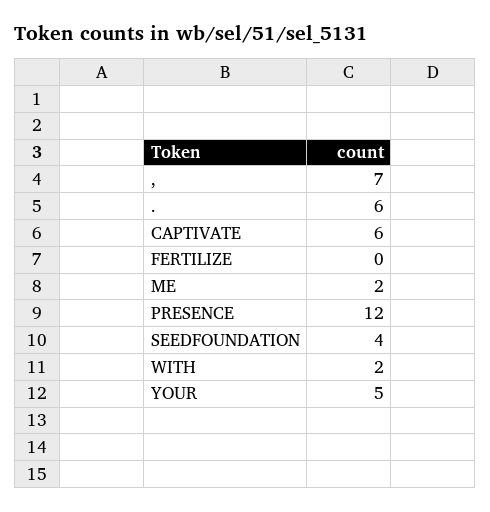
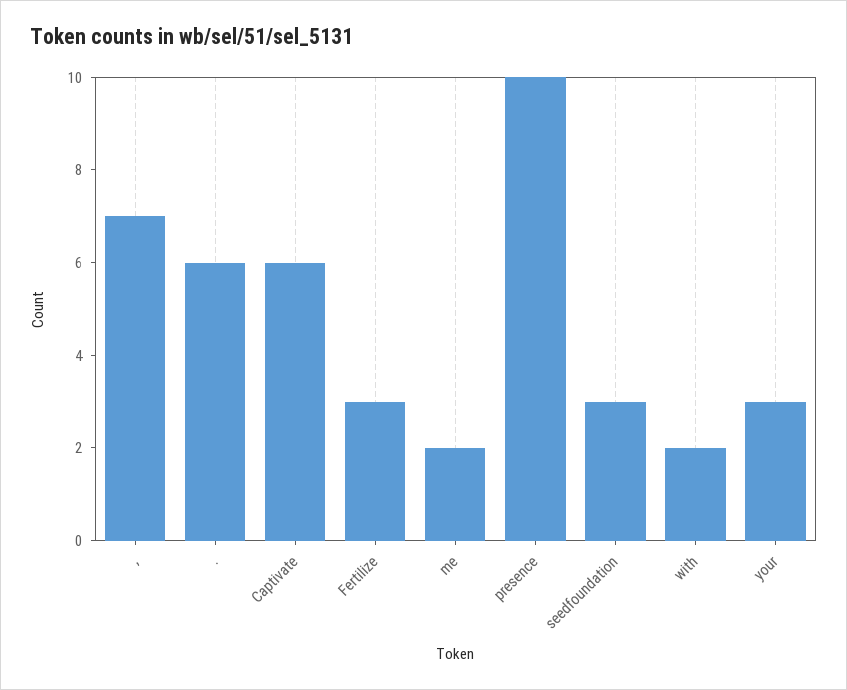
  {
    ",": 7,
    ".": 6,
    "CAPTIVATE": 6,
-   "FERTILIZE": 0,
+   "FERTILIZE": 3,
    "ME": 2,
-   "PRESENCE": 12,
+   "PRESENCE": 10,
-   "SEEDFOUNDATION": 4,
+   "SEEDFOUNDATION": 3,
    "WITH": 2,
-   "YOUR": 5
+   "YOUR": 3
  }

